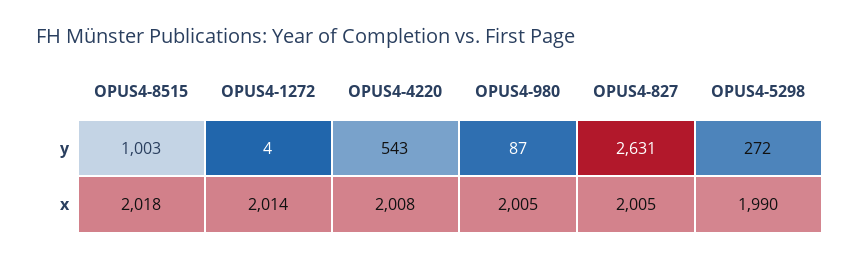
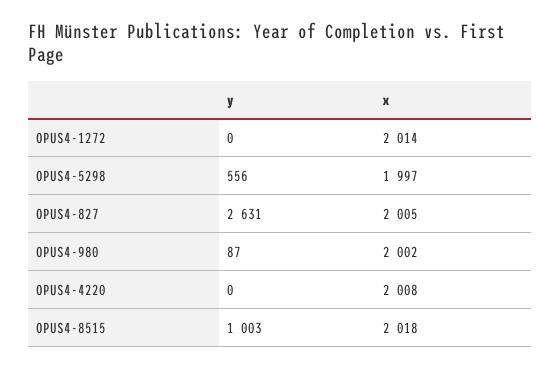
  {
    "OPUS4-8515": {
      "y": 1003,
      "x": 2018
    },
    "OPUS4-1272": {
-     "y": 4,
+     "y": 0,
      "x": 2014
    },
    "OPUS4-4220": {
-     "y": 543,
+     "y": 0,
      "x": 2008
    },
    "OPUS4-980": {
      "y": 87,
-     "x": 2005
+     "x": 2002
    },
    "OPUS4-827": {
      "y": 2631,
      "x": 2005
    },
    "OPUS4-5298": {
-     "y": 272,
+     "y": 556,
-     "x": 1990
+     "x": 1997
    }
  }

